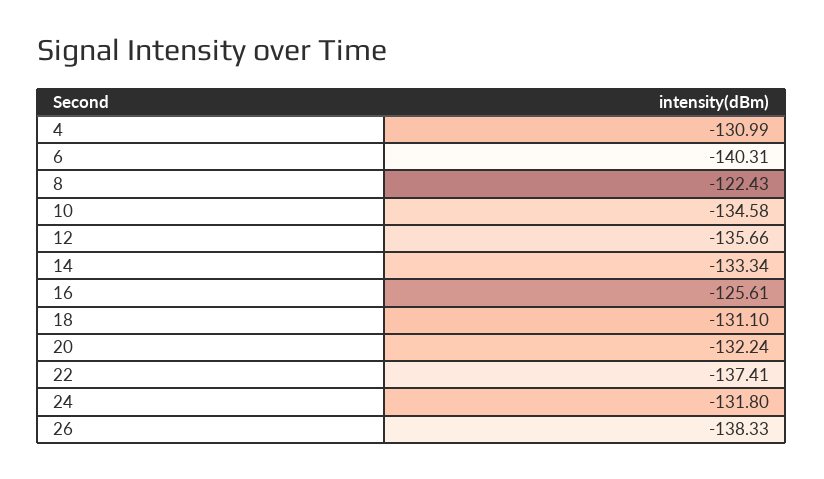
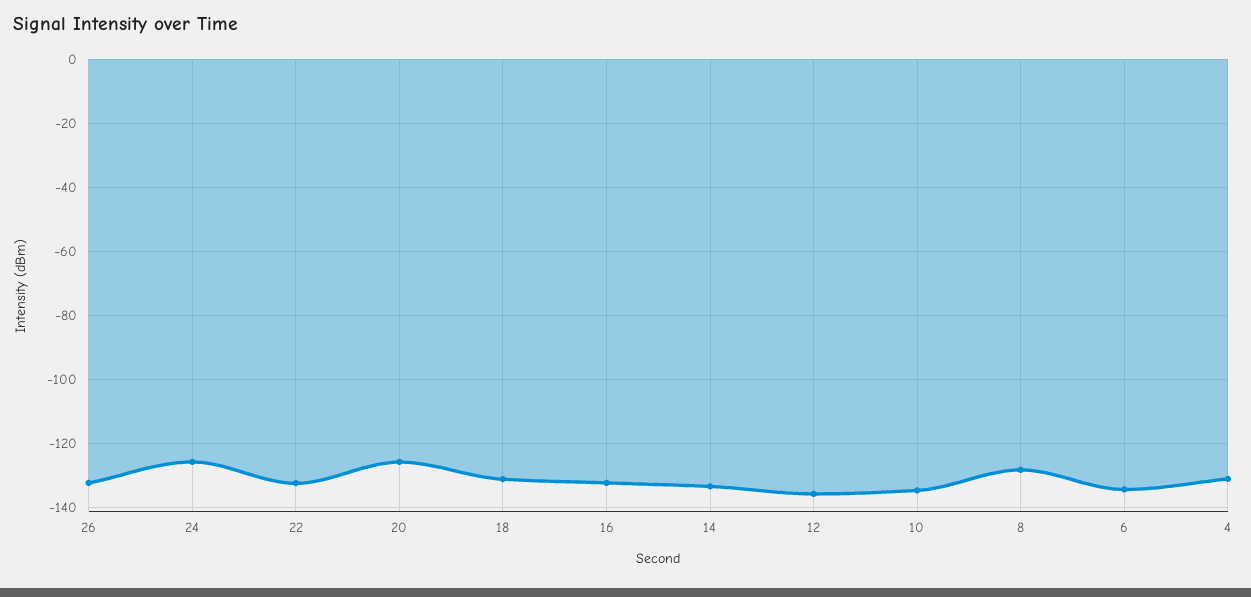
  {
    "4": -130.99,
-   "6": -140.31,
+   "6": -134,
-   "8": -122.43,
+   "8": -128,
    "10": -134.58,
    "12": -135.66,
    "14": -133.34,
-   "16": -125.61,
+   "16": -132,
    "18": -131.1,
-   "20": -132.24,
+   "20": -126,
-   "22": -137.41,
+   "22": -132,
-   "24": -131.8,
+   "24": -126,
-   "26": -138.33
+   "26": -132
  }

